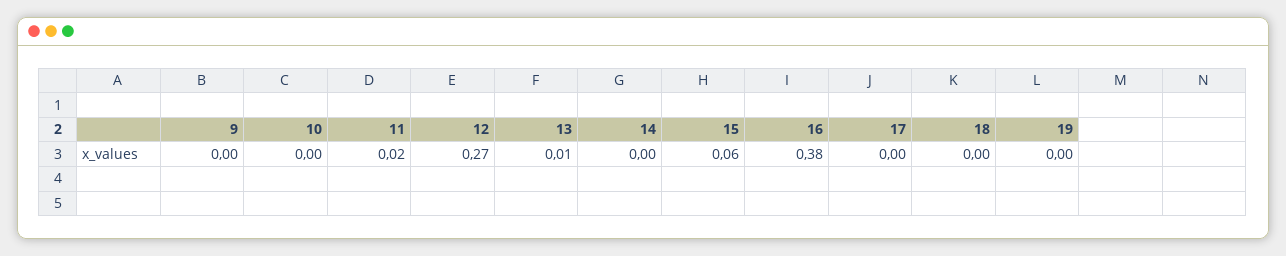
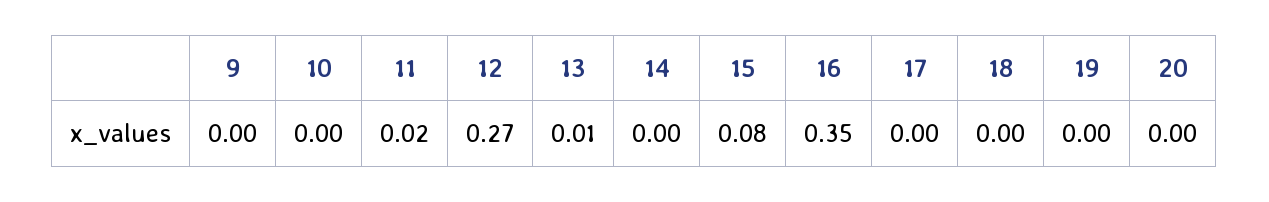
  {
    "9": 0,
    "10": 0,
    "11": 0.02,
    "12": 0.27,
    "13": 0.01,
    "14": 0,
-   "15": 0.06,
+   "15": 0.08,
-   "16": 0.38,
+   "16": 0.35,
    "17": 0,
    "18": 0,
-   "19": 0
+   "19": 0,
+   "20": 0
  }

